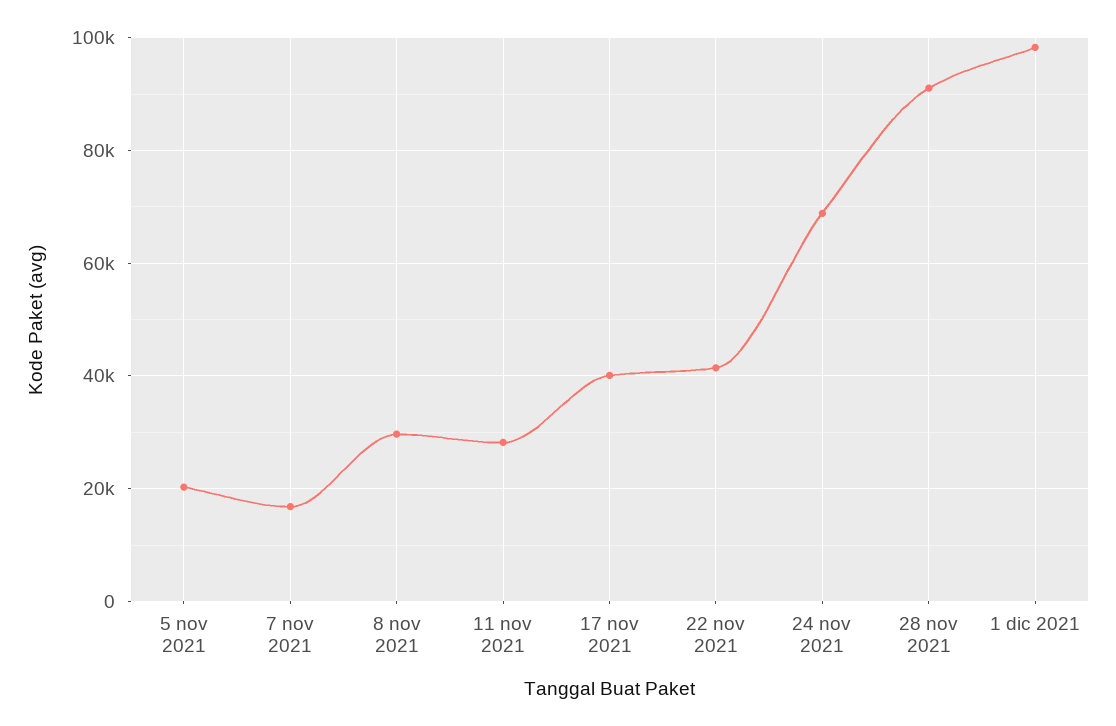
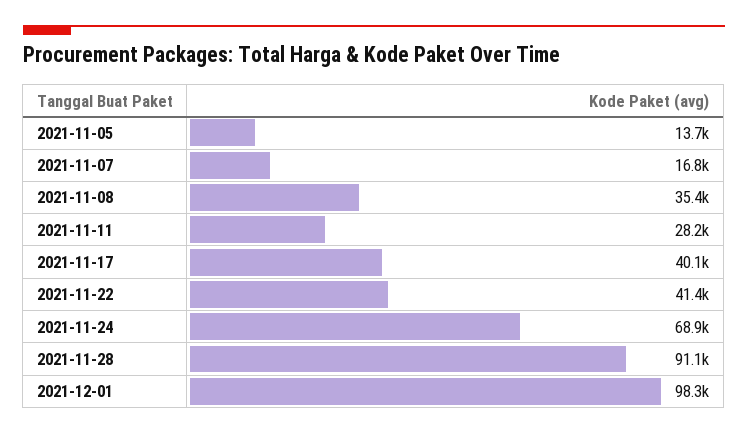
  {
-   "5 nov 2021": 20000,
+   "5 nov 2021": 13700,
    "7 nov 2021": 16800,
-   "8 nov 2021": 30000,
+   "8 nov 2021": 35400,
    "11 nov 2021": 28200,
    "17 nov 2021": 40100,
    "22 nov 2021": 41400,
    "24 nov 2021": 68900,
    "28 nov 2021": 91100,
    "1 dic 2021": 98300
  }

